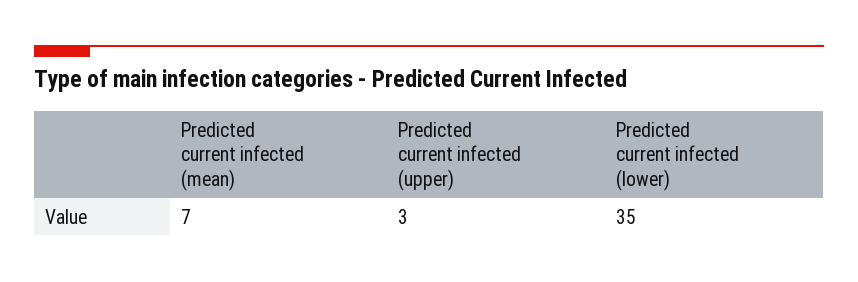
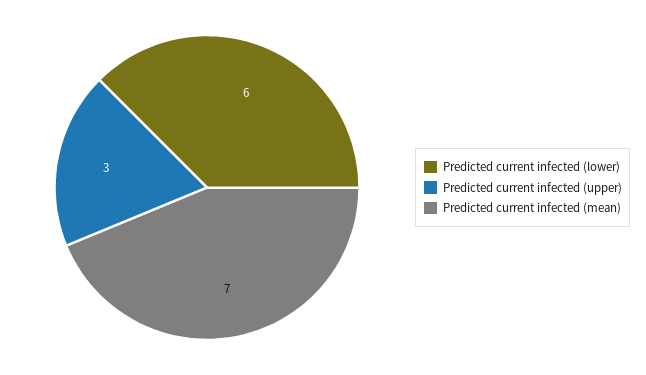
  {
    "Predicted current infected (mean)": 7,
    "Predicted current infected (upper)": 3,
-   "Predicted current infected (lower)": 35
+   "Predicted current infected (lower)": 6
  }

